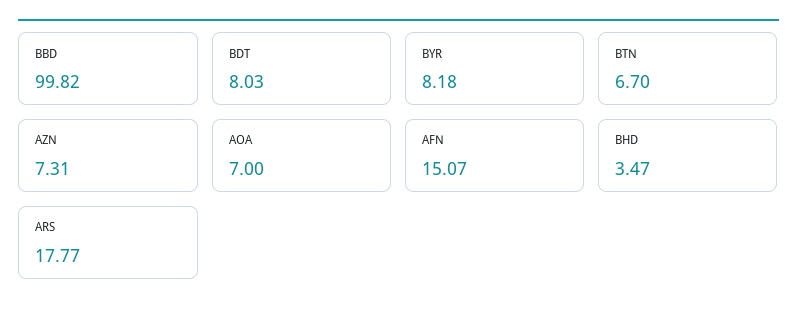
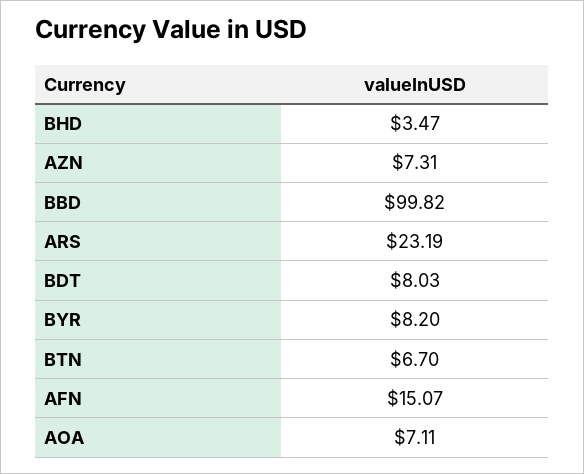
  {
    "BBD": 99.82,
    "BDT": 8.03,
-   "BYR": 8.18,
+   "BYR": 8.2,
    "BTN": 6.7,
    "AZN": 7.31,
-   "AOA": 7,
+   "AOA": 7.11,
    "AFN": 15.07,
    "BHD": 3.47,
-   "ARS": 17.77
+   "ARS": 23.19
  }

